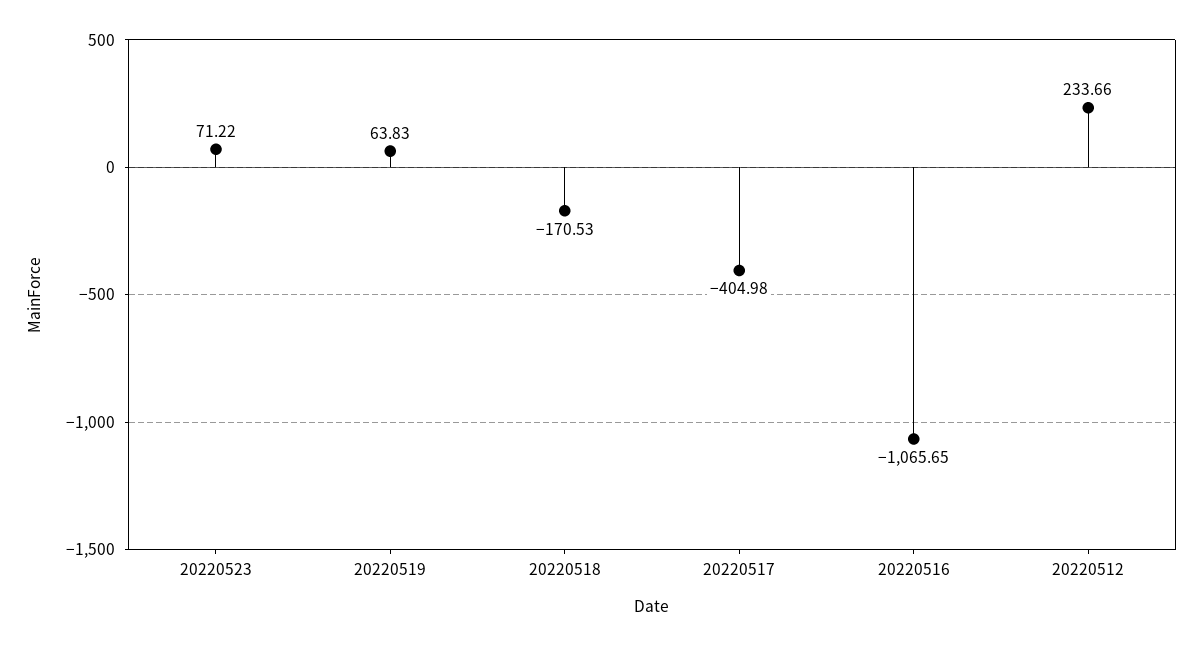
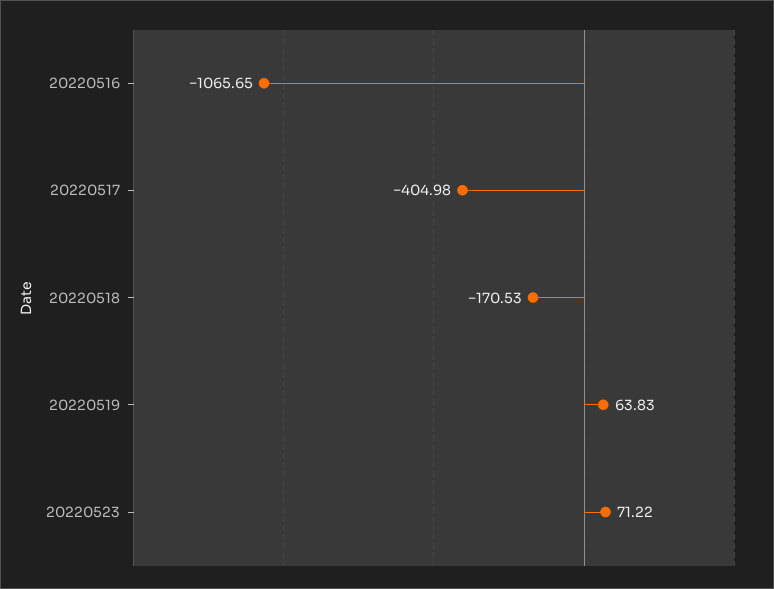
  {
    "20220523": 71.22,
    "20220519": 63.83,
    "20220518": -170.53,
    "20220517": -404.98,
-   "20220516": -1065.65,
+   "20220516": -1065.65
-   "20220512": 233.66
  }

